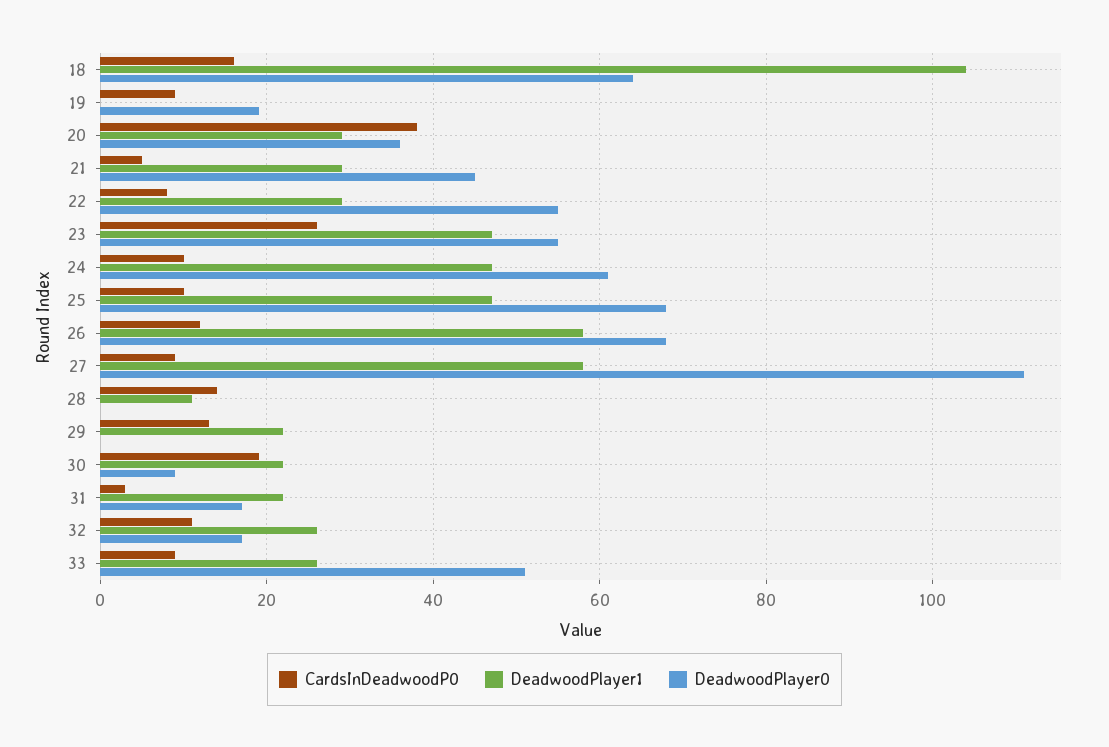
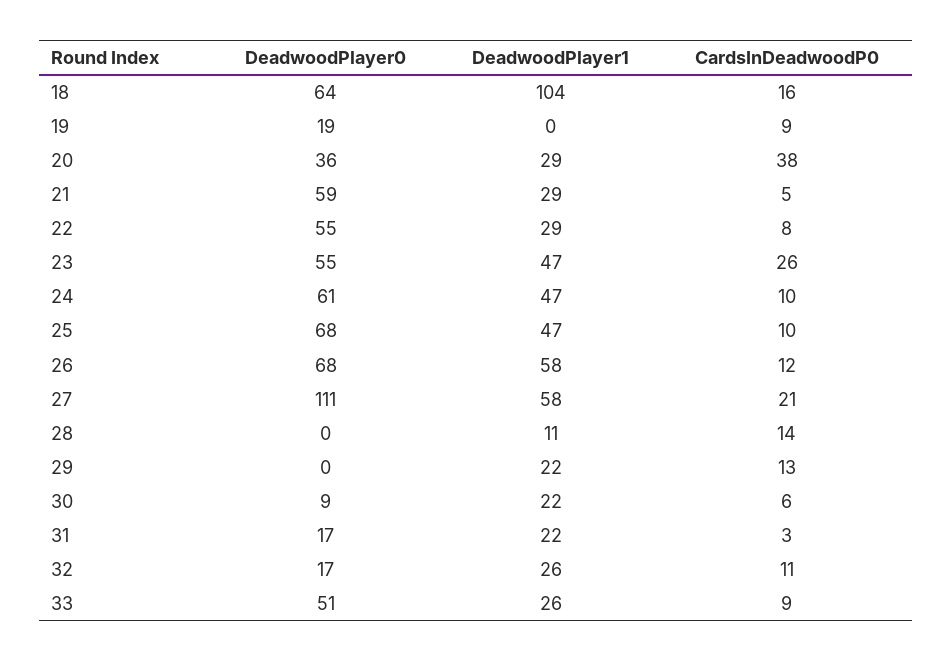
  {
    "CardsInDeadwoodP0": {
      "18": 16,
      "19": 9,
      "20": 38,
      "21": 5,
      "22": 8,
      "23": 26,
      "24": 10,
      "25": 10,
      "26": 12,
-     "27": 10,
+     "27": 21,
      "28": 14,
      "29": 13,
-     "30": 20,
+     "30": 6,
      "31": 3,
      "32": 11,
      "33": 9
    },
    "DeadwoodPlayer1": {
      "18": 104,
      "19": 0,
      "20": 29,
      "21": 29,
      "22": 29,
      "23": 47,
      "24": 47,
      "25": 47,
      "26": 58,
      "27": 58,
      "28": 11,
      "29": 22,
      "30": 22,
      "31": 22,
      "32": 26,
      "33": 26
    },
    "DeadwoodPlayer0": {
      "18": 64,
      "19": 19,
      "20": 36,
-     "21": 45,
+     "21": 59,
      "22": 55,
      "23": 55,
      "24": 61,
      "25": 68,
      "26": 68,
      "27": 111,
      "28": 0,
      "29": 0,
      "30": 9,
      "31": 17,
      "32": 17,
      "33": 51
    }
  }

